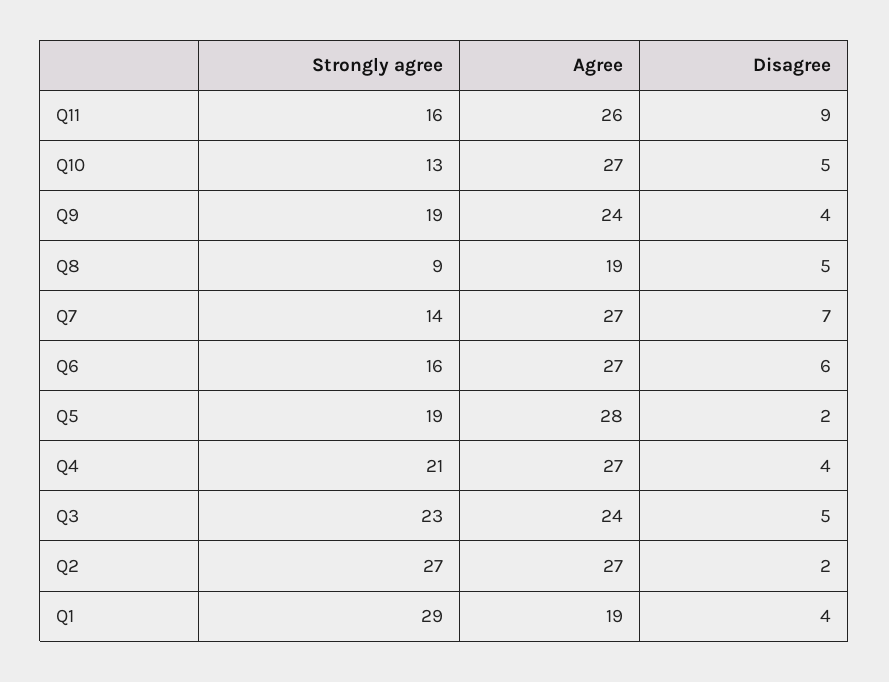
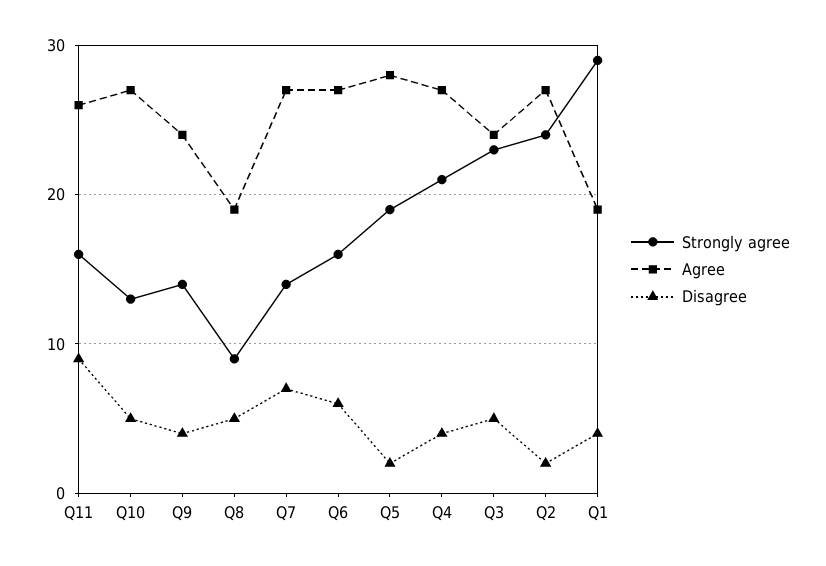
  {
    "Strongly agree": {
      "Q11": 16,
      "Q10": 13,
-     "Q9": 19,
+     "Q9": 14,
      "Q8": 9,
      "Q7": 14,
      "Q6": 16,
      "Q5": 19,
      "Q4": 21,
      "Q3": 23,
-     "Q2": 27,
+     "Q2": 24,
      "Q1": 29
    },
    "Agree": {
      "Q11": 26,
      "Q10": 27,
      "Q9": 24,
      "Q8": 19,
      "Q7": 27,
      "Q6": 27,
      "Q5": 28,
      "Q4": 27,
      "Q3": 24,
      "Q2": 27,
      "Q1": 19
    },
    "Disagree": {
      "Q11": 9,
      "Q10": 5,
      "Q9": 4,
      "Q8": 5,
      "Q7": 7,
      "Q6": 6,
      "Q5": 2,
      "Q4": 4,
      "Q3": 5,
      "Q2": 2,
      "Q1": 4
    }
  }

